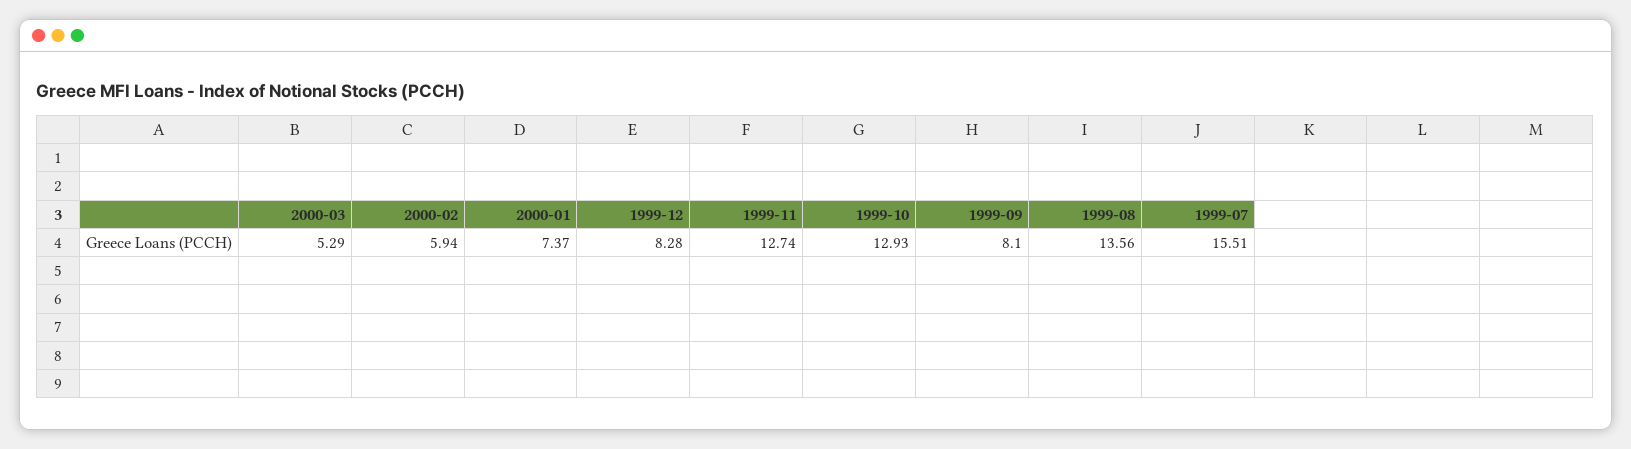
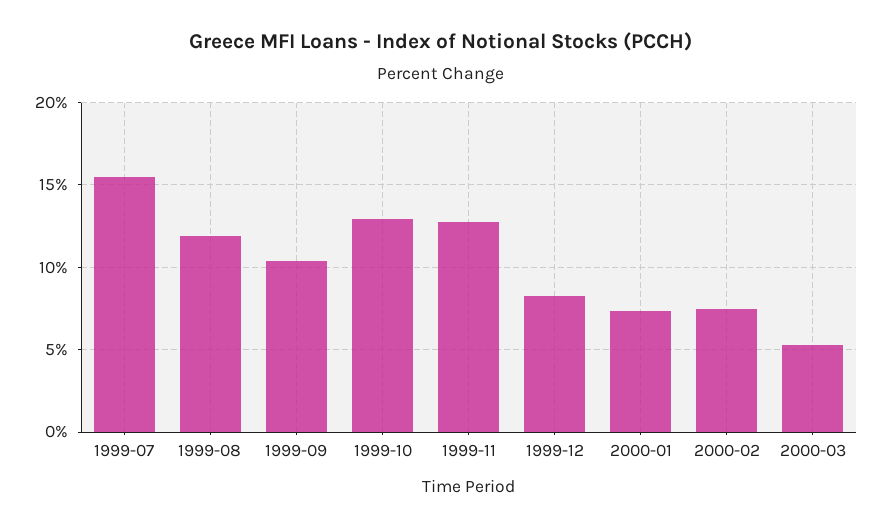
  {
    "2000-03": 5.29,
-   "2000-02": 5.94,
+   "2000-02": 7.5,
    "2000-01": 7.37,
    "1999-12": 8.28,
    "1999-11": 12.74,
    "1999-10": 12.93,
-   "1999-09": 8.1,
+   "1999-09": 10.5,
-   "1999-08": 13.56,
+   "1999-08": 12,
    "1999-07": 15.51
  }

